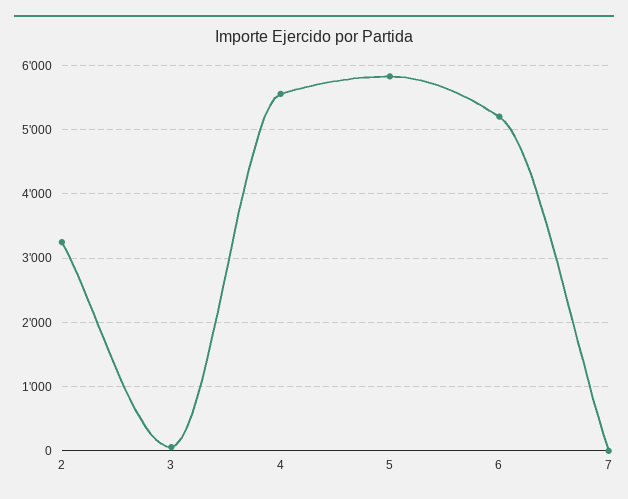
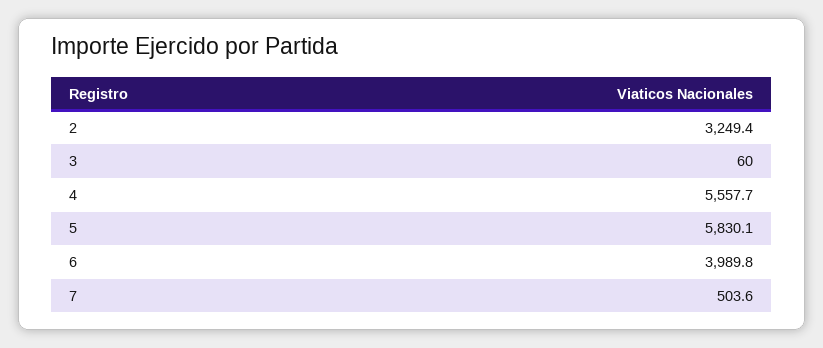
  {
    "2": 3249.4,
    "3": 60,
    "4": 5557.7,
    "5": 5830.1,
-   "6": 5200,
+   "6": 3989.8,
-   "7": 0
+   "7": 503.6
  }

